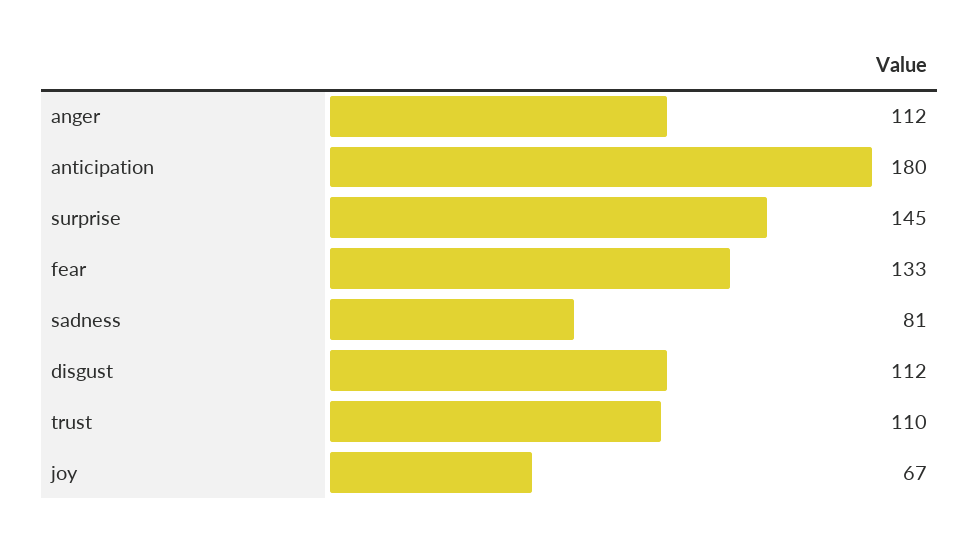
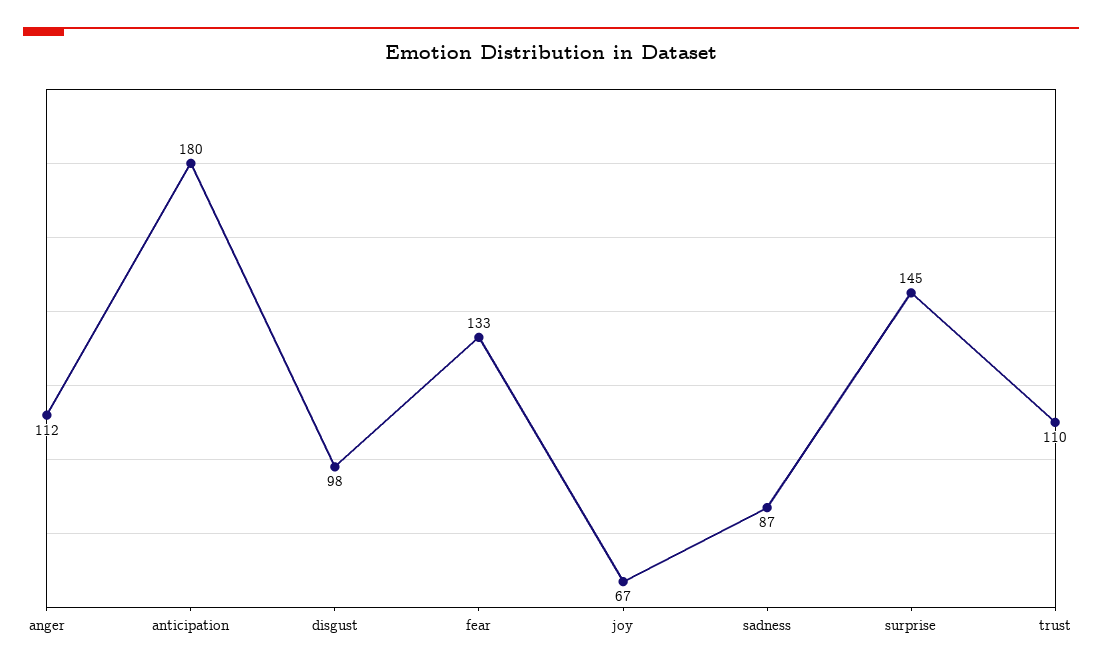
  {
    "anger": 112,
    "anticipation": 180,
    "surprise": 145,
    "fear": 133,
-   "sadness": 81,
+   "sadness": 87,
-   "disgust": 112,
+   "disgust": 98,
    "trust": 110,
    "joy": 67
  }

